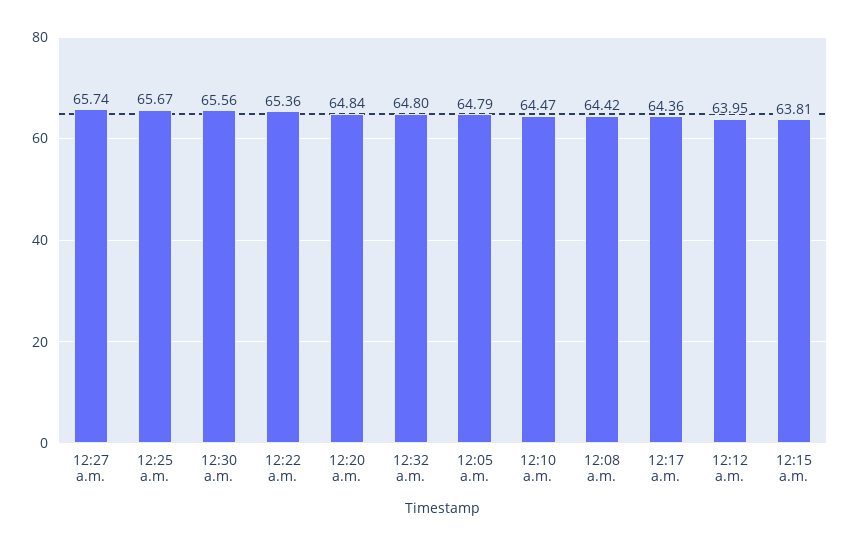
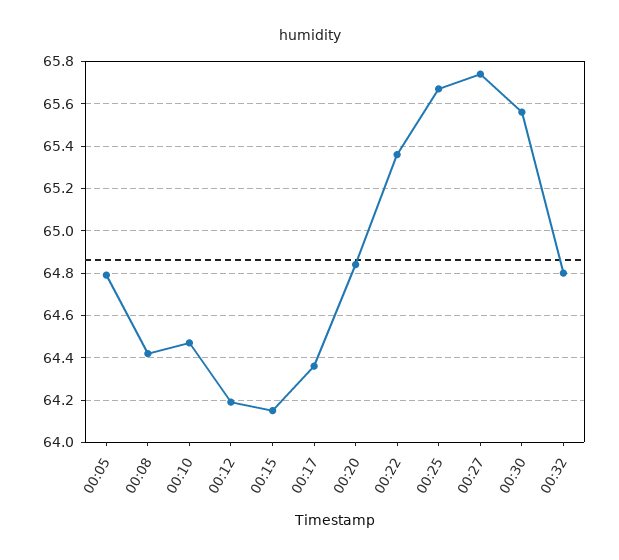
  {
    "12:27 a.m.": 65.74,
    "12:25 a.m.": 65.67,
    "12:30 a.m.": 65.56,
    "12:22 a.m.": 65.36,
    "12:20 a.m.": 64.84,
    "12:32 a.m.": 64.8,
    "12:05 a.m.": 64.79,
    "12:10 a.m.": 64.47,
    "12:08 a.m.": 64.42,
    "12:17 a.m.": 64.36,
-   "12:12 a.m.": 63.95,
+   "12:12 a.m.": 64.2,
-   "12:15 a.m.": 63.81
+   "12:15 a.m.": 64.15
  }

